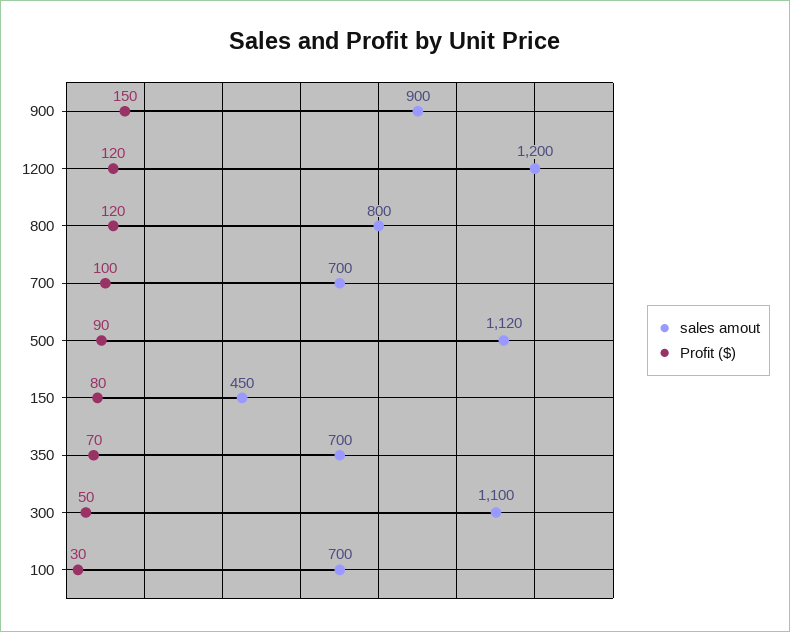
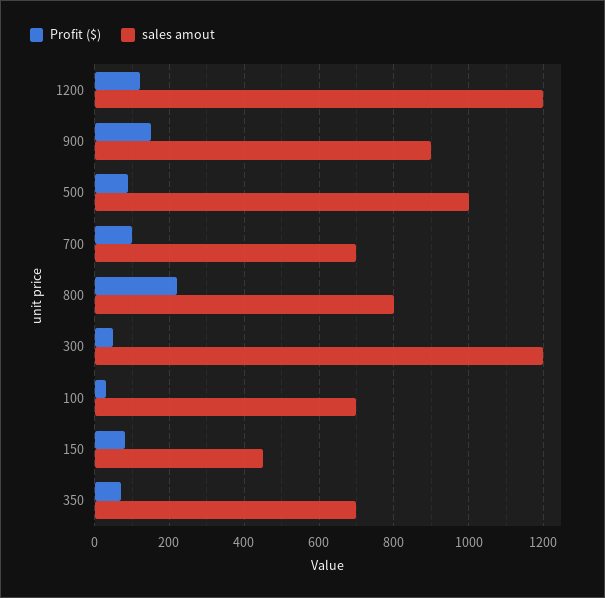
  {
    "sales amout": {
      "900": 900,
      "1200": 1200,
      "800": 800,
      "700": 700,
-     "500": 1120,
+     "500": 1000,
      "150": 450,
      "350": 700,
-     "300": 1100,
+     "300": 1200,
      "100": 700
    },
    "Profit ($)": {
      "900": 150,
      "1200": 120,
-     "800": 120,
+     "800": 220,
      "700": 100,
      "500": 90,
      "150": 80,
      "350": 70,
      "300": 50,
      "100": 30
    }
  }

